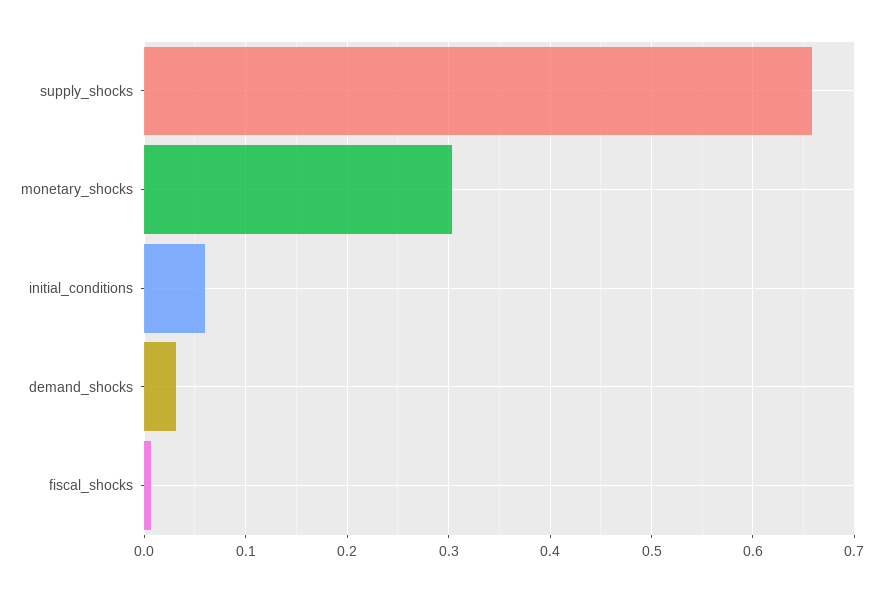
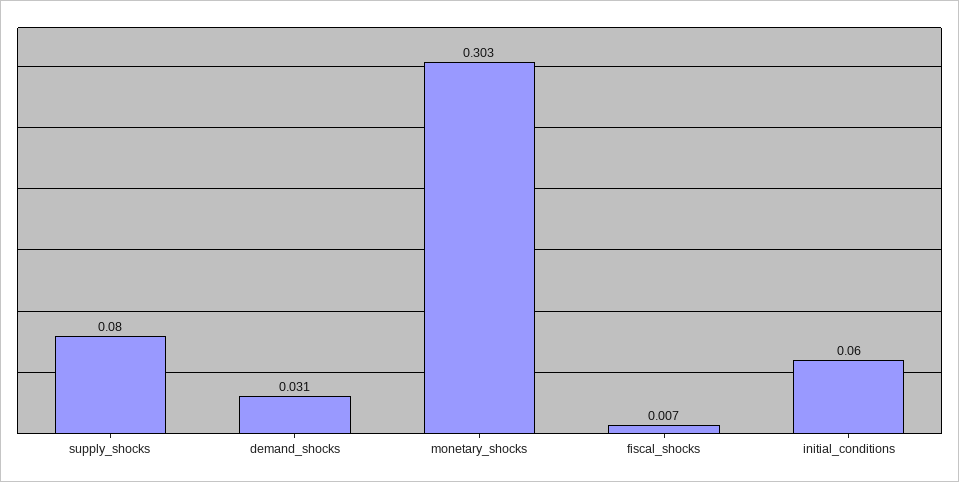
  {
-   "supply_shocks": 0.66,
+   "supply_shocks": 0.08,
    "monetary_shocks": 0.303,
    "initial_conditions": 0.06,
    "demand_shocks": 0.031,
    "fiscal_shocks": 0.007
  }

